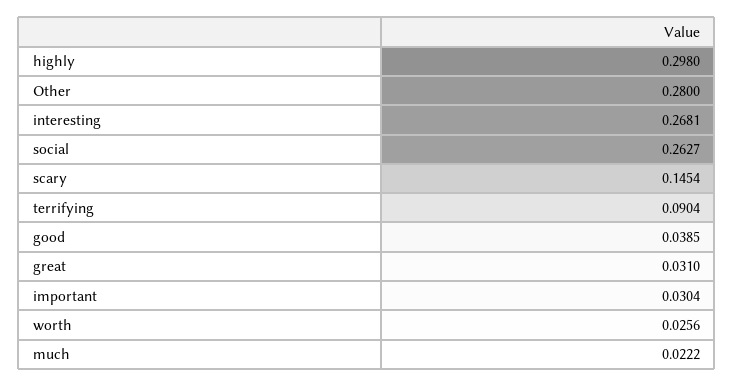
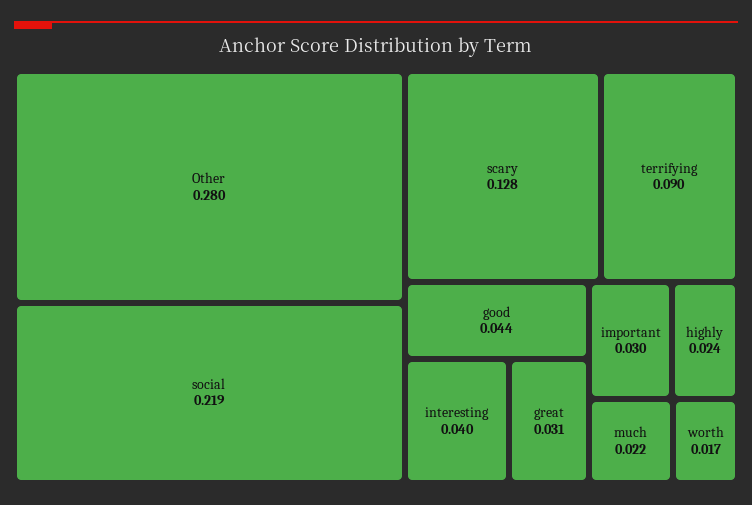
  {
-   "highly": 0.298,
+   "highly": 0.024,
    "Other": 0.28,
-   "interesting": 0.2681,
+   "interesting": 0.04,
-   "social": 0.2627,
+   "social": 0.219,
-   "scary": 0.1454,
+   "scary": 0.128,
    "terrifying": 0.0904,
-   "good": 0.0385,
+   "good": 0.044,
    "great": 0.031,
    "important": 0.0304,
-   "worth": 0.0256,
+   "worth": 0.017,
    "much": 0.0222
  }

